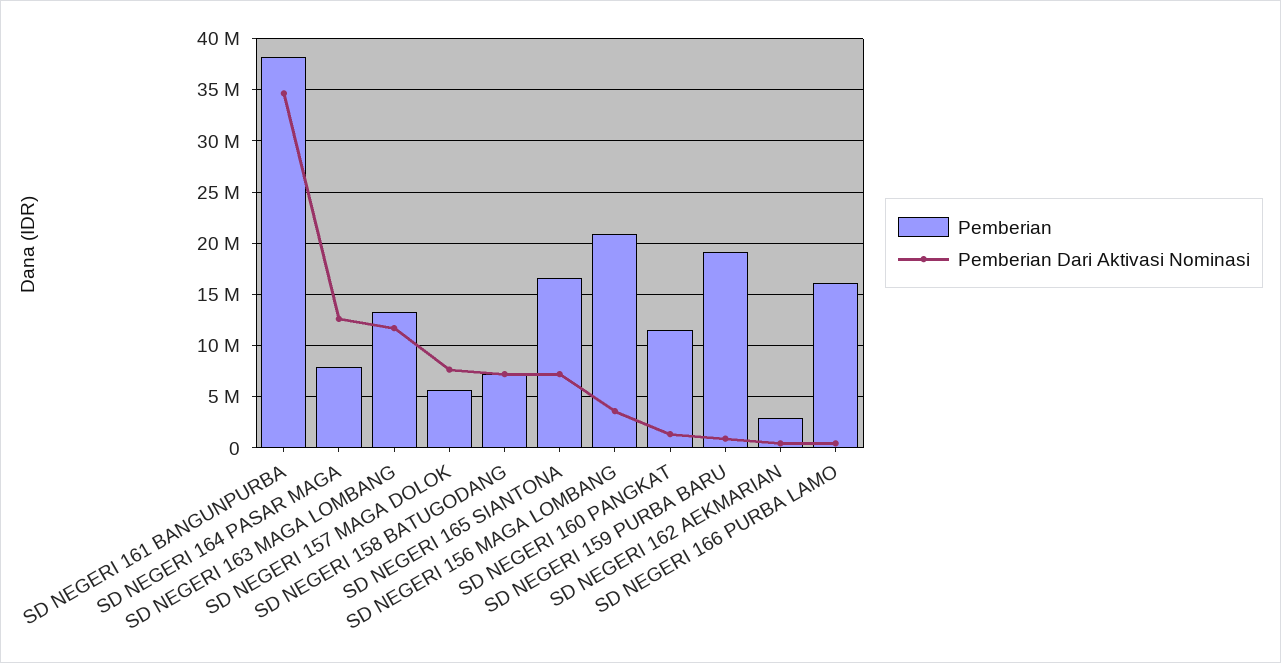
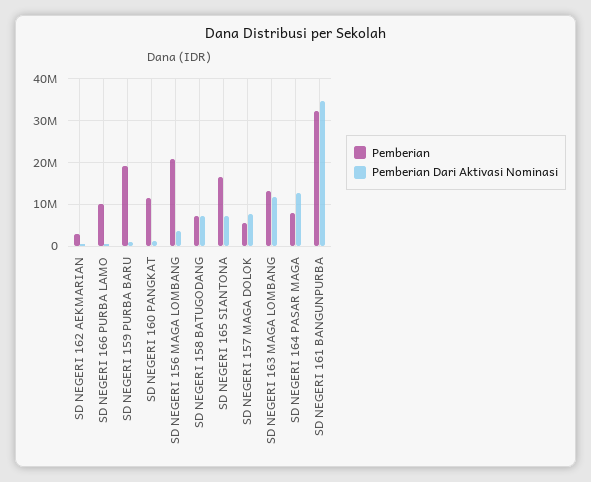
  {
    "Pemberian": {
-     "SD NEGERI 161 BANGUNPURBA": 38000000,
+     "SD NEGERI 161 BANGUNPURBA": 32000000,
      "SD NEGERI 164 PASAR MAGA": 8000000,
      "SD NEGERI 163 MAGA LOMBANG": 13000000,
      "SD NEGERI 157 MAGA DOLOK": 6000000,
      "SD NEGERI 158 BATUGODANG": 7000000,
      "SD NEGERI 165 SIANTONA": 17000000,
      "SD NEGERI 156 MAGA LOMBANG": 21000000,
      "SD NEGERI 160 PANGKAT": 11000000,
      "SD NEGERI 159 PURBA BARU": 19000000,
      "SD NEGERI 162 AEKMARIAN": 3000000,
-     "SD NEGERI 166 PURBA LAMO": 16000000
+     "SD NEGERI 166 PURBA LAMO": 10000000
    },
    "Pemberian Dari Aktivasi Nominasi": {
      "SD NEGERI 161 BANGUNPURBA": 35000000,
      "SD NEGERI 164 PASAR MAGA": 13000000,
      "SD NEGERI 163 MAGA LOMBANG": 12000000,
      "SD NEGERI 157 MAGA DOLOK": 8000000,
      "SD NEGERI 158 BATUGODANG": 7000000,
      "SD NEGERI 165 SIANTONA": 7000000,
      "SD NEGERI 156 MAGA LOMBANG": 4000000,
      "SD NEGERI 160 PANGKAT": 1000000,
      "SD NEGERI 159 PURBA BARU": 1000000,
      "SD NEGERI 162 AEKMARIAN": 0,
      "SD NEGERI 166 PURBA LAMO": 0
    }
  }

